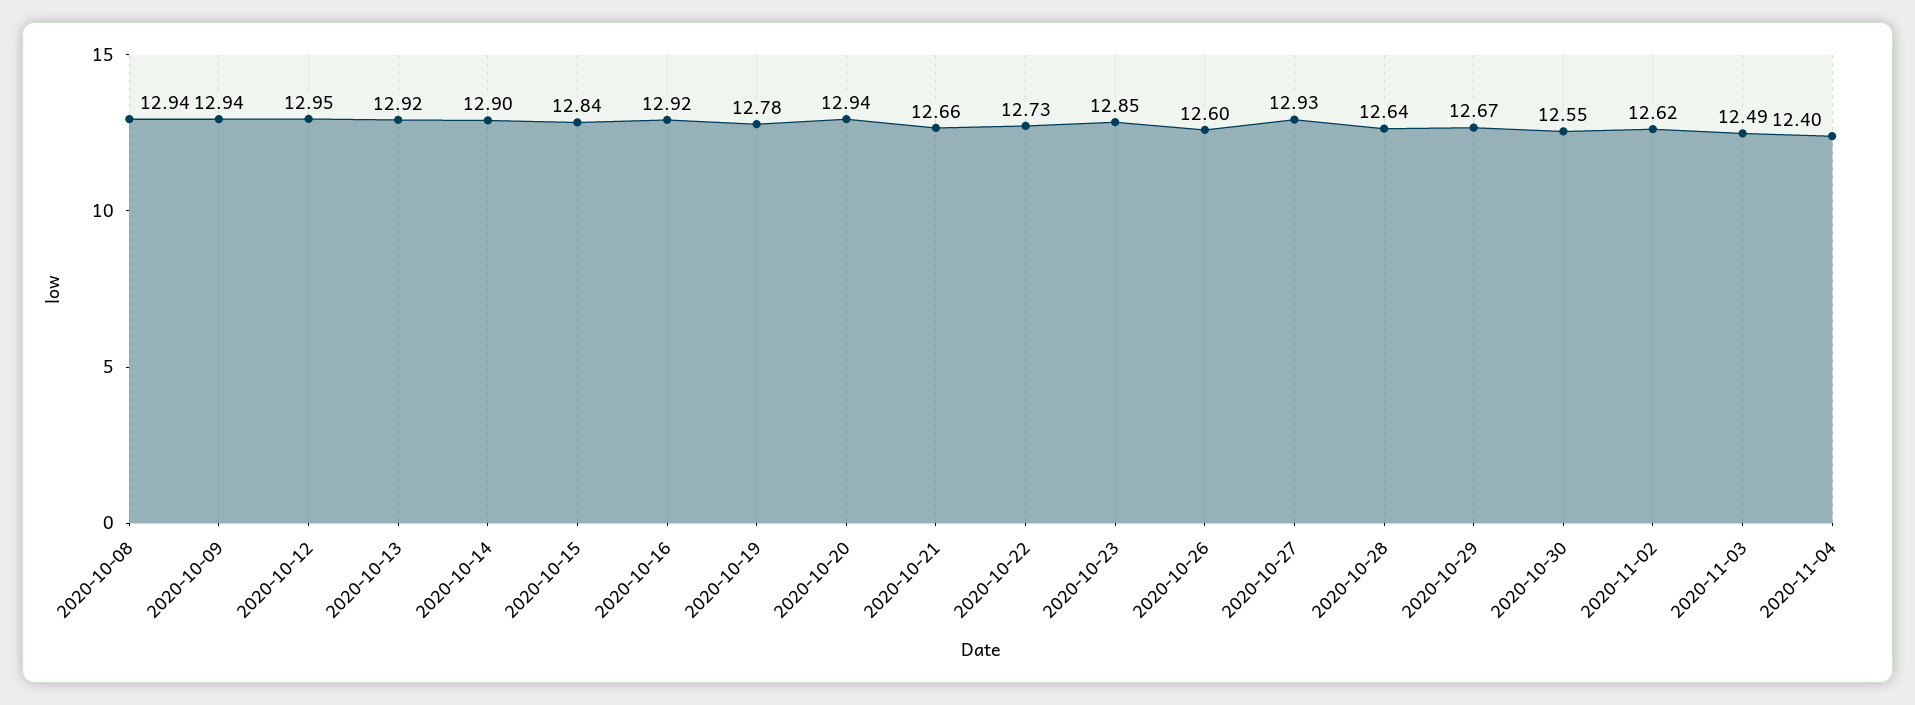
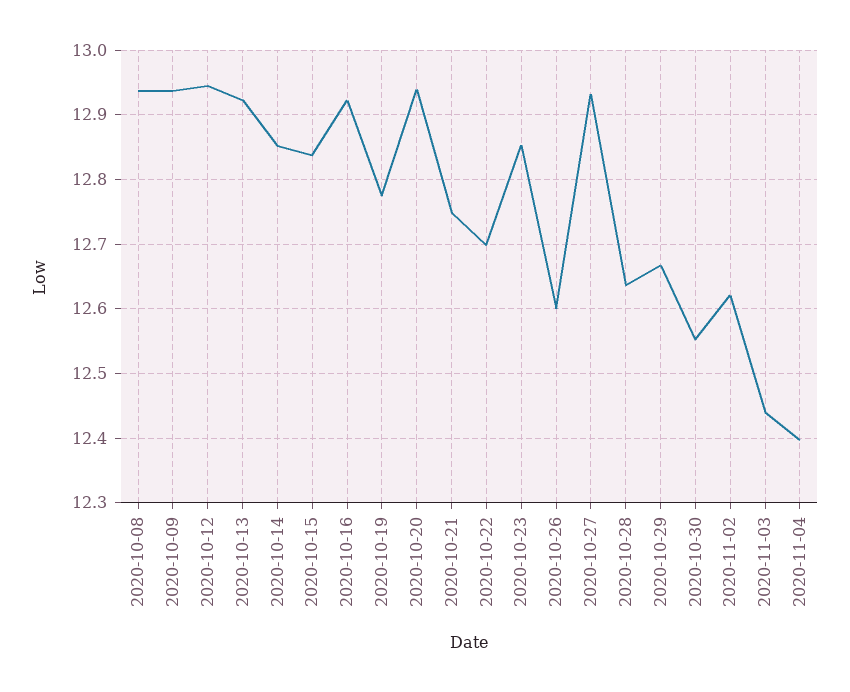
  {
    "2020-10-08": 12.94,
    "2020-10-09": 12.94,
    "2020-10-12": 12.95,
    "2020-10-13": 12.92,
-   "2020-10-14": 12.9,
+   "2020-10-14": 12.85,
    "2020-10-15": 12.84,
    "2020-10-16": 12.92,
    "2020-10-19": 12.78,
    "2020-10-20": 12.94,
-   "2020-10-21": 12.66,
+   "2020-10-21": 12.75,
-   "2020-10-22": 12.73,
+   "2020-10-22": 12.7,
    "2020-10-23": 12.85,
    "2020-10-26": 12.6,
    "2020-10-27": 12.93,
    "2020-10-28": 12.64,
    "2020-10-29": 12.67,
    "2020-10-30": 12.55,
    "2020-11-02": 12.62,
-   "2020-11-03": 12.49,
+   "2020-11-03": 12.44,
    "2020-11-04": 12.4
  }

